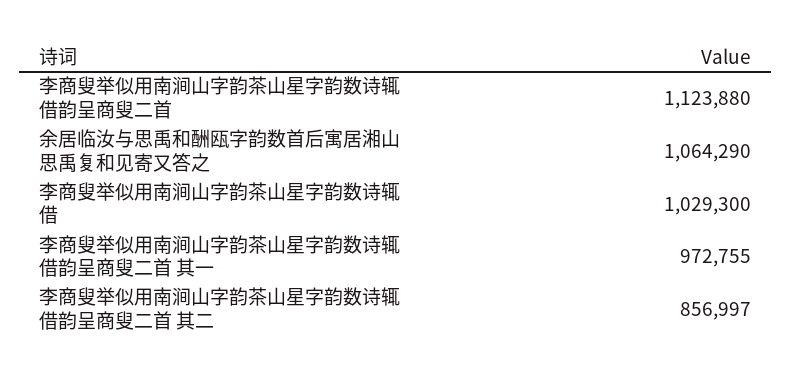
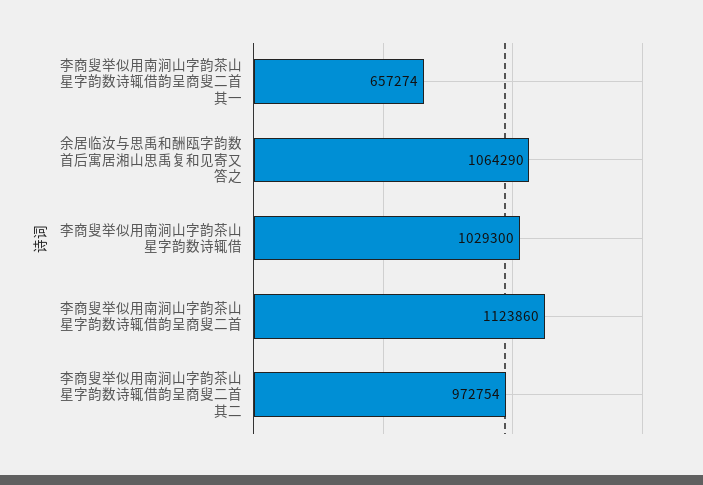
  {
-   "李商叟举似用南涧山字韵茶山星字韵数诗辄借韵呈商叟二首": 1123880,
+   "李商叟举似用南涧山字韵茶山星字韵数诗辄借韵呈商叟二首": 1123860,
    "余居临汝与思禹和酬瓯字韵数首后寓居湘山思禹复和见寄又答之": 1064290,
    "李商叟举似用南涧山字韵茶山星字韵数诗辄借": 1029300,
-   "李商叟举似用南涧山字韵茶山星字韵数诗辄借韵呈商叟二首 其一": 972755,
+   "李商叟举似用南涧山字韵茶山星字韵数诗辄借韵呈商叟二首 其一": 657274,
-   "李商叟举似用南涧山字韵茶山星字韵数诗辄借韵呈商叟二首 其二": 856997
+   "李商叟举似用南涧山字韵茶山星字韵数诗辄借韵呈商叟二首 其二": 972754
  }

